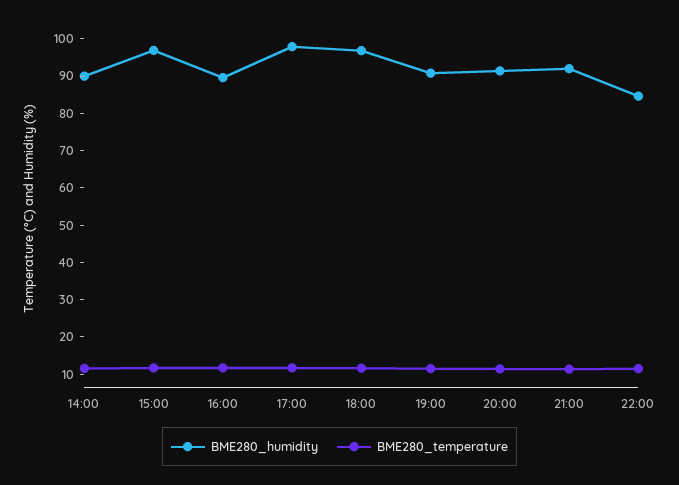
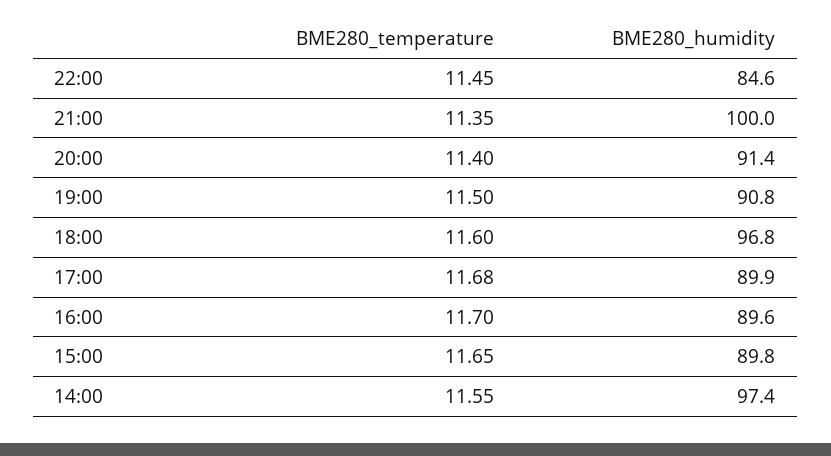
  {
    "BME280_humidity": {
-     "14:00": 90,
+     "14:00": 97.4,
-     "15:00": 97.5,
+     "15:00": 89.8,
      "16:00": 89.6,
-     "17:00": 97.5,
+     "17:00": 89.9,
      "18:00": 96.8,
      "19:00": 90.8,
      "20:00": 91.4,
-     "21:00": 92.5,
+     "21:00": 100,
      "22:00": 84.6
    },
    "BME280_temperature": {
      "14:00": 11.55,
      "15:00": 11.65,
      "16:00": 11.7,
      "17:00": 11.68,
      "18:00": 11.6,
      "19:00": 11.5,
      "20:00": 11.4,
      "21:00": 11.35,
      "22:00": 11.45
    }
  }

